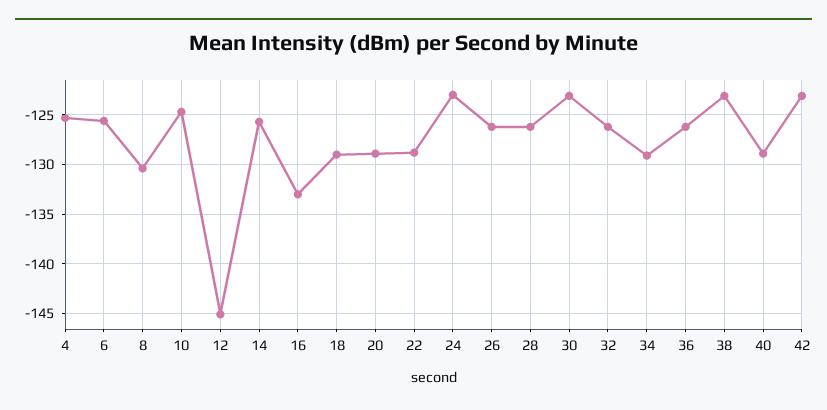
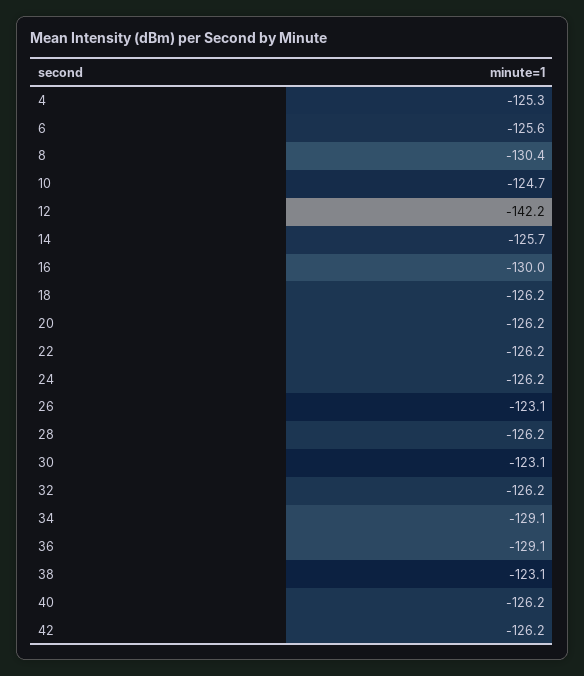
  {
    "4": -125.3,
    "6": -125.6,
    "8": -130.4,
    "10": -124.7,
-   "12": -145,
+   "12": -142.2,
    "14": -125.7,
-   "16": -133,
+   "16": -130,
-   "18": -129,
+   "18": -126.2,
-   "20": -129,
+   "20": -126.2,
-   "22": -129,
+   "22": -126.2,
-   "24": -123,
+   "24": -126.2,
-   "26": -126,
+   "26": -123.1,
    "28": -126.2,
    "30": -123.1,
    "32": -126.2,
    "34": -129.1,
-   "36": -126,
+   "36": -129.1,
    "38": -123.1,
-   "40": -129,
+   "40": -126.2,
-   "42": -123
+   "42": -126.2
  }

